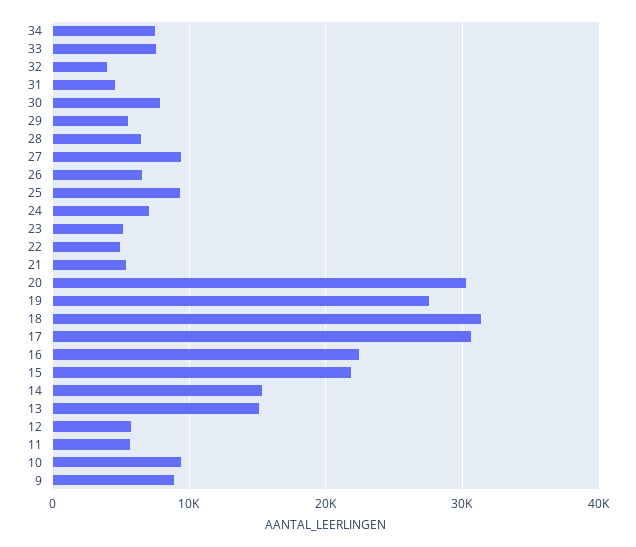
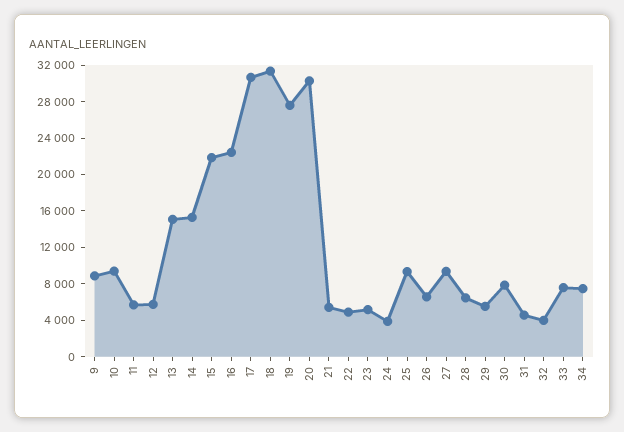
  {
    "34": 7000,
    "33": 8000,
    "32": 4000,
    "31": 5000,
    "30": 8000,
    "29": 6000,
    "28": 6000,
    "27": 9000,
    "26": 7000,
    "25": 9000,
-   "24": 7000,
+   "24": 4000,
    "23": 5000,
    "22": 5000,
    "21": 5000,
    "20": 30000,
    "19": 28000,
    "18": 31000,
    "17": 31000,
    "16": 22000,
    "15": 22000,
    "14": 15000,
    "13": 15000,
    "12": 6000,
    "11": 6000,
    "10": 9000,
    "9": 9000
  }

